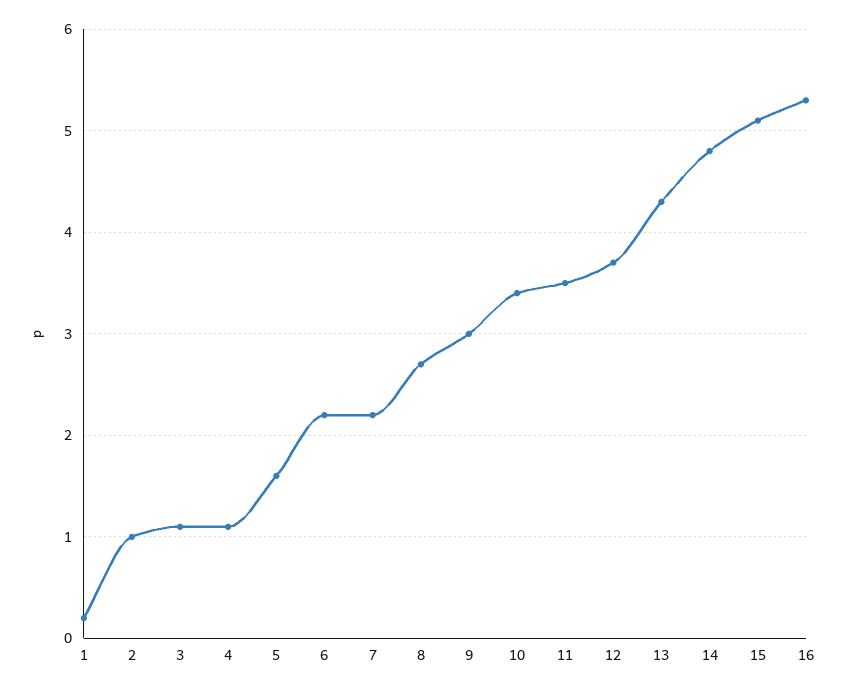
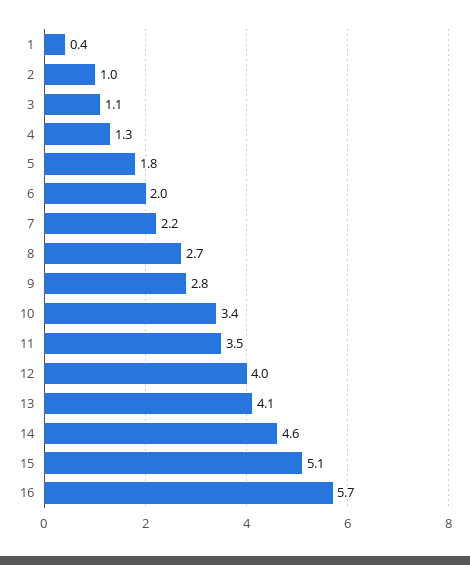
  {
-   "1": 0.2,
+   "1": 0.4,
    "2": 1,
    "3": 1.1,
-   "4": 1.1,
+   "4": 1.3,
-   "5": 1.6,
+   "5": 1.8,
-   "6": 2.2,
+   "6": 2,
    "7": 2.2,
    "8": 2.7,
-   "9": 3,
+   "9": 2.8,
    "10": 3.4,
    "11": 3.5,
-   "12": 3.7,
+   "12": 4,
-   "13": 4.3,
+   "13": 4.1,
-   "14": 4.8,
+   "14": 4.6,
    "15": 5.1,
-   "16": 5.3
+   "16": 5.7
  }

